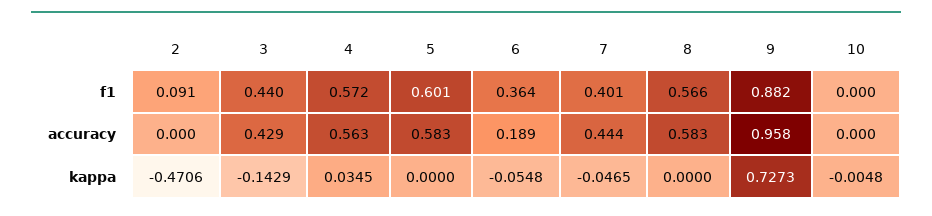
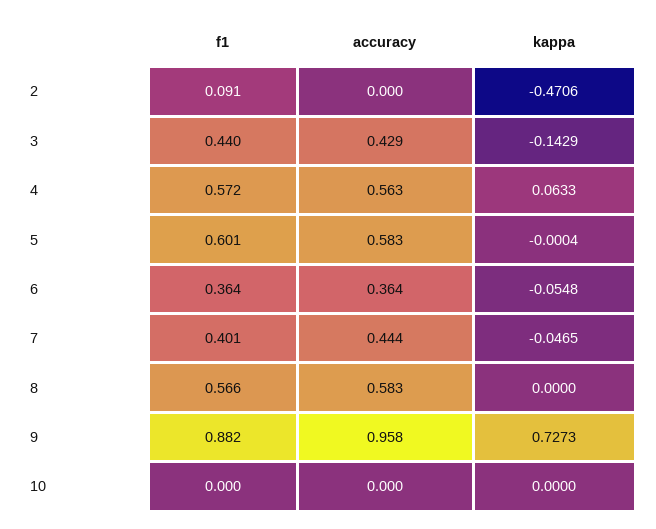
  {
    "2": {
      "f1": 0.091,
      "accuracy": 0,
      "kappa": -0.4706
    },
    "3": {
      "f1": 0.44,
      "accuracy": 0.429,
      "kappa": -0.1429
    },
    "4": {
      "f1": 0.572,
      "accuracy": 0.563,
-     "kappa": 0.0345
+     "kappa": 0.0633
    },
    "5": {
      "f1": 0.601,
      "accuracy": 0.583,
-     "kappa": 0
+     "kappa": -0.0004
    },
    "6": {
      "f1": 0.364,
-     "accuracy": 0.189,
+     "accuracy": 0.364,
      "kappa": -0.0548
    },
    "7": {
      "f1": 0.401,
      "accuracy": 0.444,
      "kappa": -0.0465
    },
    "8": {
      "f1": 0.566,
      "accuracy": 0.583,
      "kappa": 0
    },
    "9": {
      "f1": 0.882,
      "accuracy": 0.958,
      "kappa": 0.7273
    },
    "10": {
      "f1": 0,
      "accuracy": 0,
-     "kappa": -0.0048
+     "kappa": 0
    }
  }

